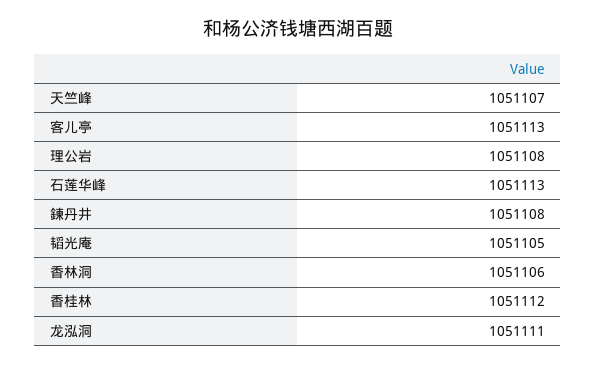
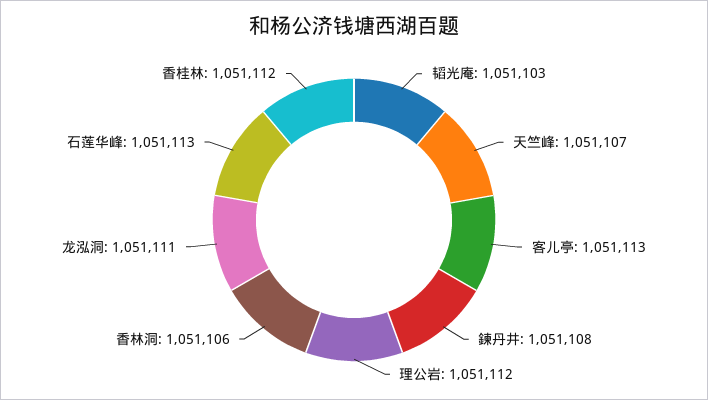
  {
    "天竺峰": 1051107,
    "客儿亭": 1051113,
-   "理公岩": 1051108,
+   "理公岩": 1051112,
    "石莲华峰": 1051113,
    "鍊丹井": 1051108,
-   "韬光庵": 1051105,
+   "韬光庵": 1051103,
    "香林洞": 1051106,
    "香桂林": 1051112,
    "龙泓洞": 1051111
  }

